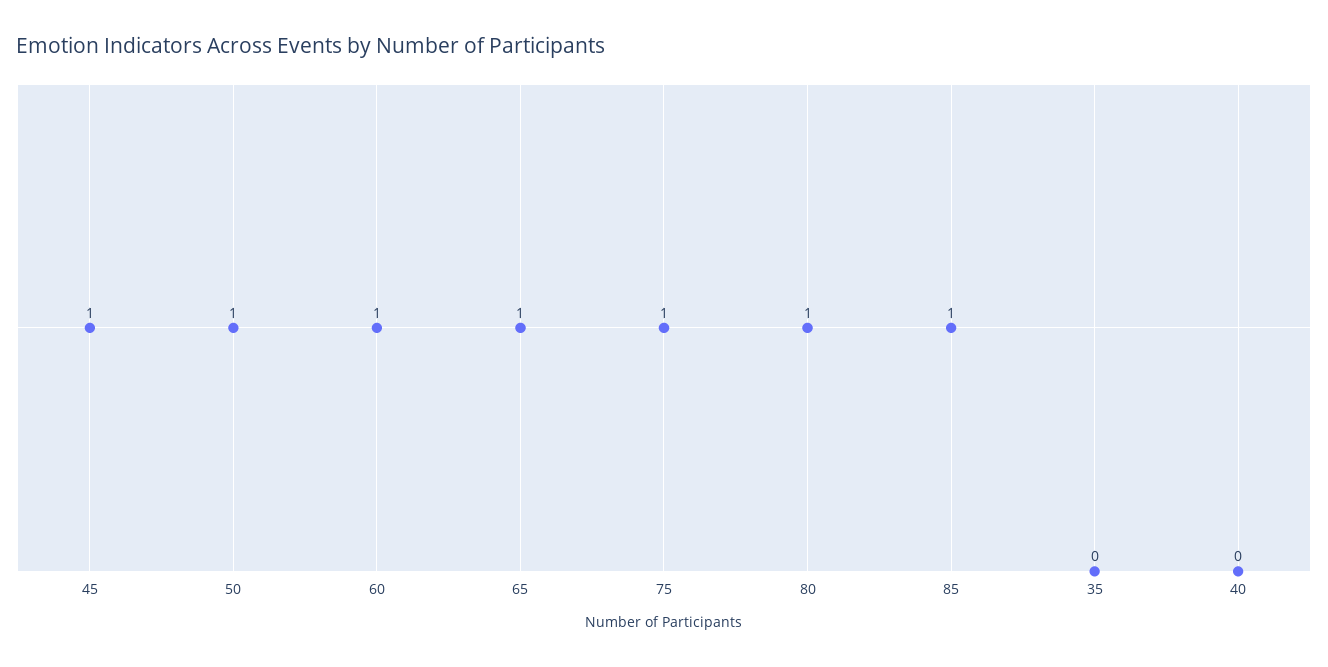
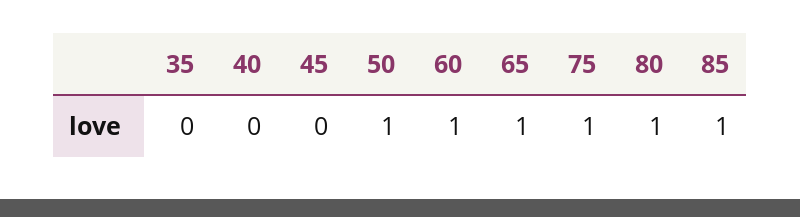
  {
-   "45": 1,
+   "45": 0,
    "50": 1,
    "60": 1,
    "65": 1,
    "75": 1,
    "80": 1,
    "85": 1,
    "35": 0,
    "40": 0
  }

